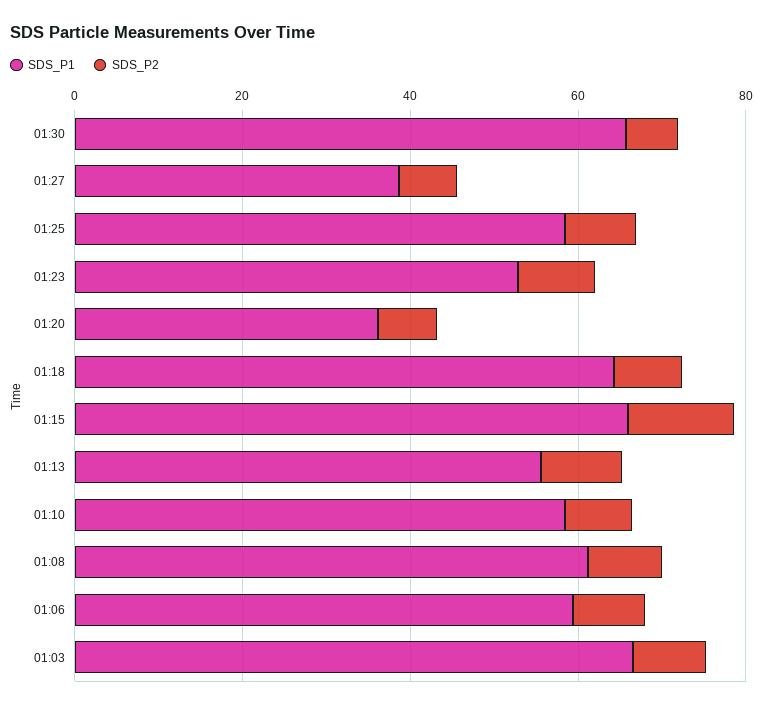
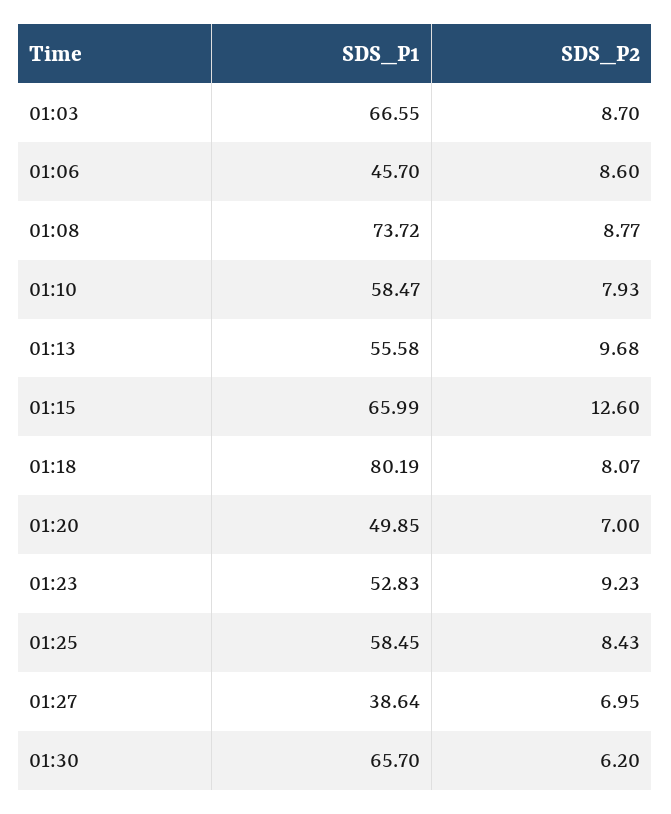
  {
    "SDS_P1": {
      "01:30": 65.7,
      "01:27": 38.64,
      "01:25": 58.45,
      "01:23": 52.83,
-     "01:20": 35,
+     "01:20": 49.85,
-     "01:18": 65,
+     "01:18": 80.19,
      "01:15": 65.99,
      "01:13": 55.58,
      "01:10": 58.47,
-     "01:08": 60,
+     "01:08": 73.72,
-     "01:06": 60,
+     "01:06": 45.7,
      "01:03": 66.55
    },
    "SDS_P2": {
      "01:30": 6.2,
      "01:27": 6.95,
      "01:25": 8.43,
      "01:23": 9.23,
      "01:20": 7,
      "01:18": 8.07,
      "01:15": 12.6,
      "01:13": 9.68,
      "01:10": 7.93,
      "01:08": 8.77,
      "01:06": 8.6,
      "01:03": 8.7
    }
  }

